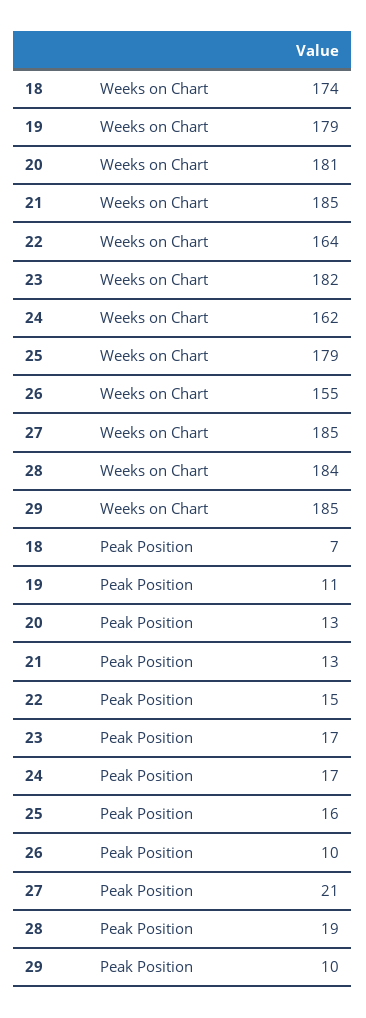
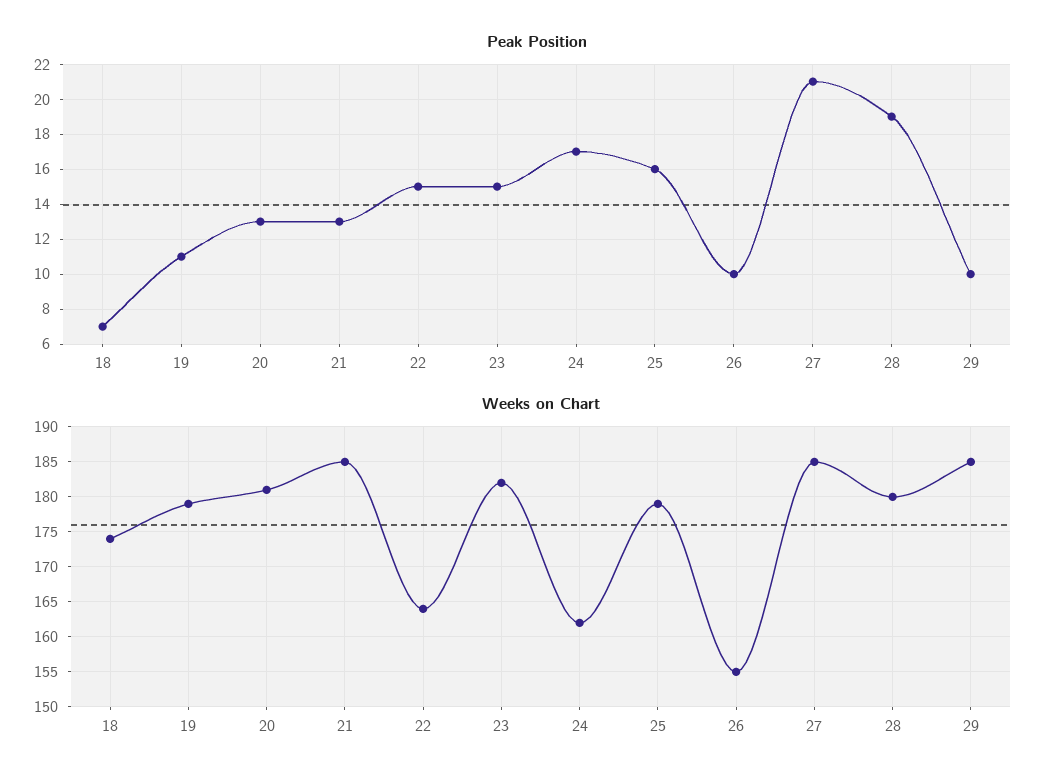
  {
    "Weeks on Chart": {
      "18": 174,
      "19": 179,
      "20": 181,
      "21": 185,
      "22": 164,
      "23": 182,
      "24": 162,
      "25": 179,
      "26": 155,
      "27": 185,
-     "28": 184,
+     "28": 180,
      "29": 185
    },
    "Peak Position": {
      "18": 7,
      "19": 11,
      "20": 13,
      "21": 13,
      "22": 15,
-     "23": 17,
+     "23": 15,
      "24": 17,
      "25": 16,
      "26": 10,
      "27": 21,
      "28": 19,
      "29": 10
    }
  }

